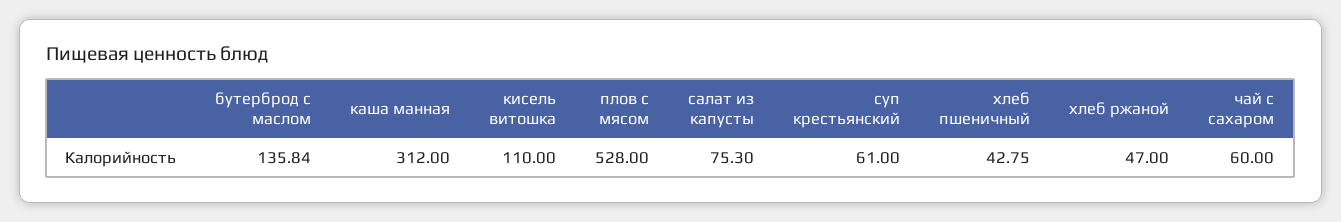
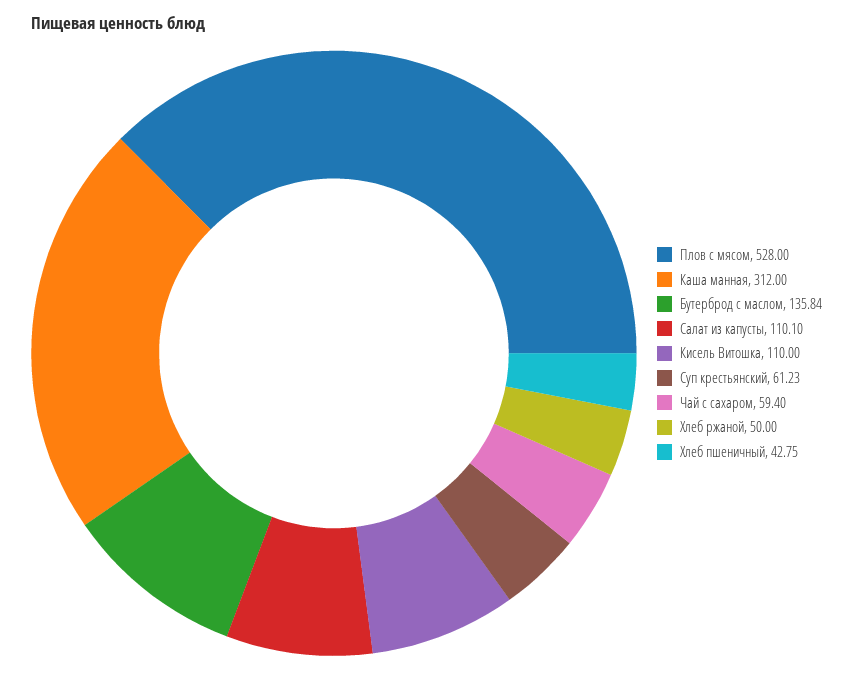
  {
    "бутерброд с маслом": 135.84,
    "каша манная": 312,
    "кисель витошка": 110,
    "плов с мясом": 528,
-   "салат из капусты": 75.3,
+   "салат из капусты": 110.1,
-   "суп крестьянский": 61,
+   "суп крестьянский": 61.23,
    "хлеб пшеничный": 42.75,
-   "хлеб ржаной": 47,
+   "хлеб ржаной": 50,
-   "чай с сахаром": 60
+   "чай с сахаром": 59.4
  }

